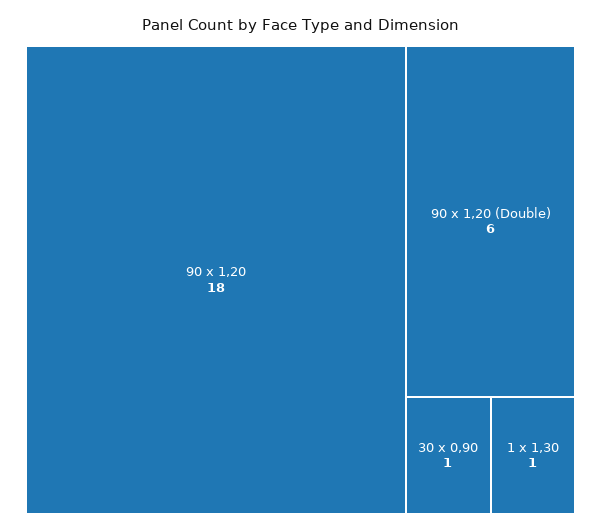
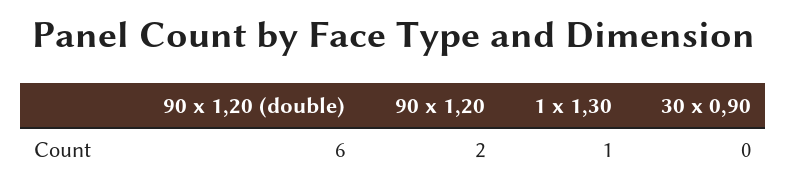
  {
-   "90 x 1,20": 18,
+   "90 x 1,20": 2,
    "90 x 1,20 (Double)": 6,
-   "30 x 0,90": 1,
+   "30 x 0,90": 0,
    "1 x 1,30": 1
  }

